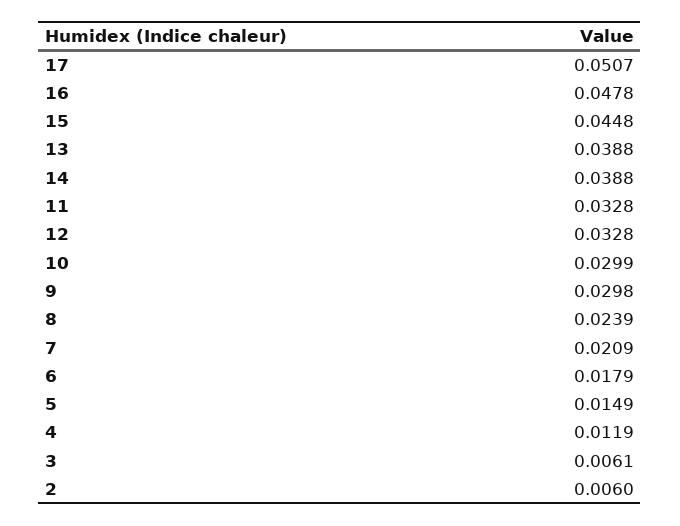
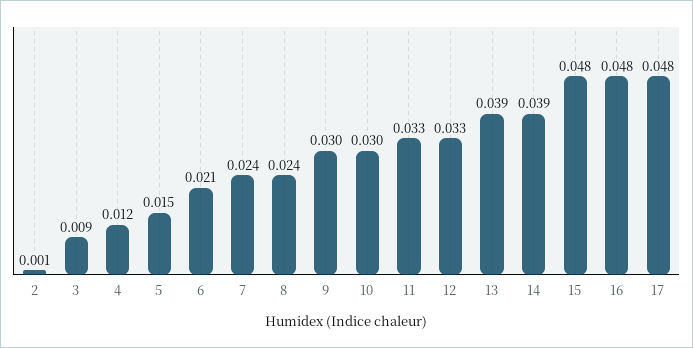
  {
-   "17": 0.0507,
+   "17": 0.048,
    "16": 0.0478,
-   "15": 0.0448,
+   "15": 0.048,
    "13": 0.0388,
    "14": 0.0388,
    "11": 0.0328,
    "12": 0.0328,
    "10": 0.0299,
    "9": 0.0298,
    "8": 0.0239,
-   "7": 0.0209,
+   "7": 0.024,
-   "6": 0.0179,
+   "6": 0.021,
    "5": 0.0149,
    "4": 0.0119,
-   "3": 0.0061,
+   "3": 0.009,
-   "2": 0.006
+   "2": 0.001
  }

